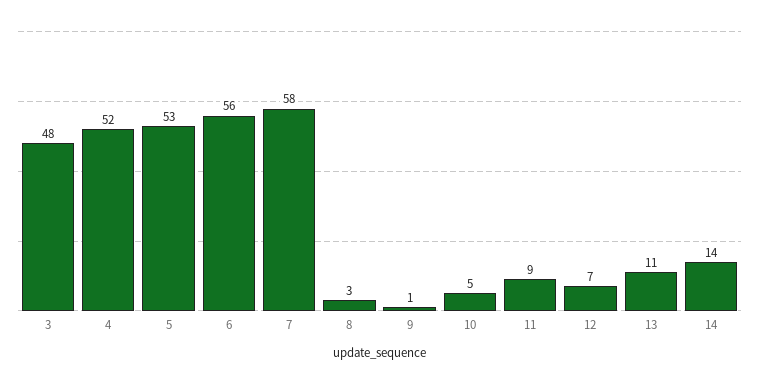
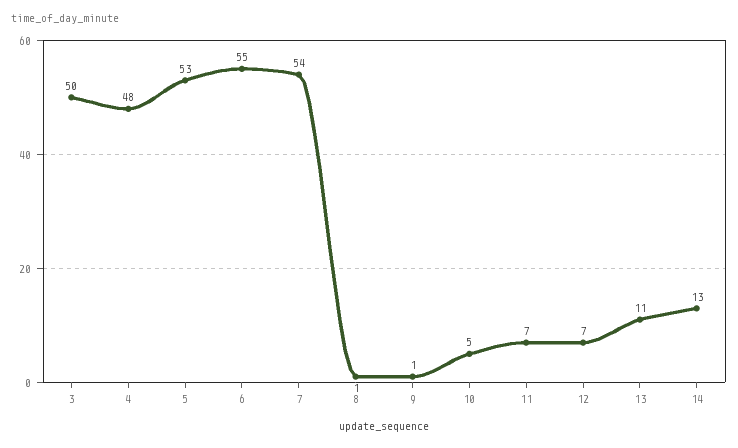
  {
-   "3": 48,
+   "3": 50,
-   "4": 52,
+   "4": 48,
    "5": 53,
-   "6": 56,
+   "6": 55,
-   "7": 58,
+   "7": 54,
-   "8": 3,
+   "8": 1,
    "9": 1,
    "10": 5,
-   "11": 9,
+   "11": 7,
    "12": 7,
    "13": 11,
-   "14": 14
+   "14": 13
  }

